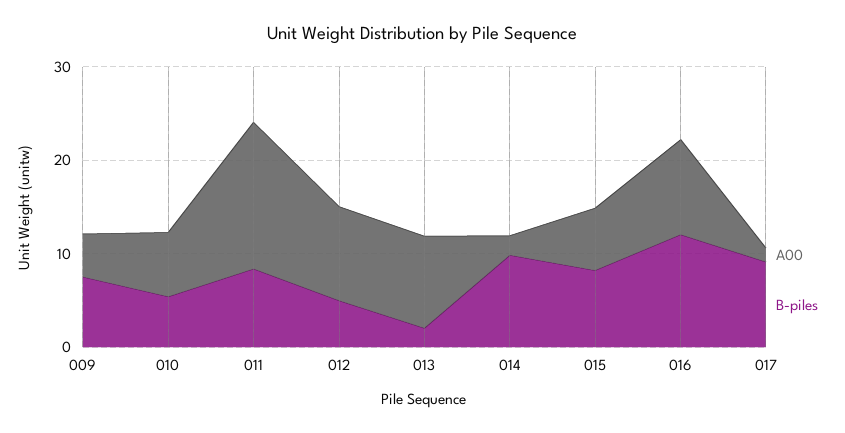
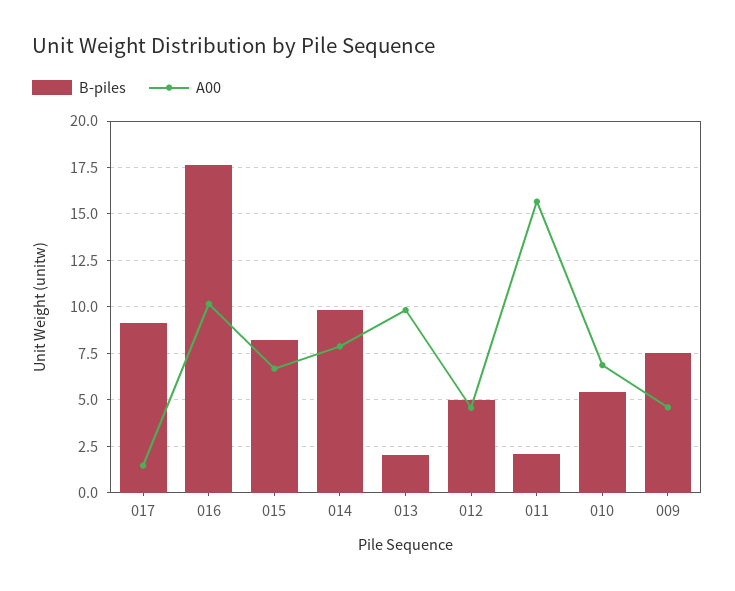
  {
    "A00": {
      "009": 4.5,
      "010": 7,
      "011": 15.5,
-     "012": 10,
+     "012": 4.5,
      "013": 10,
-     "014": 2,
+     "014": 8,
      "015": 6.5,
      "016": 10,
      "017": 1.5
    },
    "B-piles": {
      "009": 7.5,
      "010": 5.5,
-     "011": 8,
+     "011": 2,
      "012": 5,
      "013": 2,
      "014": 10,
      "015": 8,
-     "016": 12,
+     "016": 17.5,
      "017": 9
    }
  }

